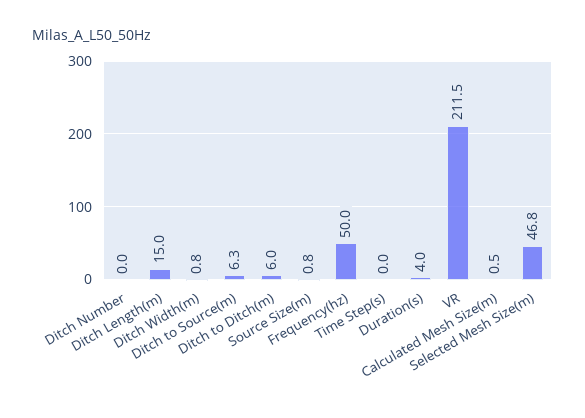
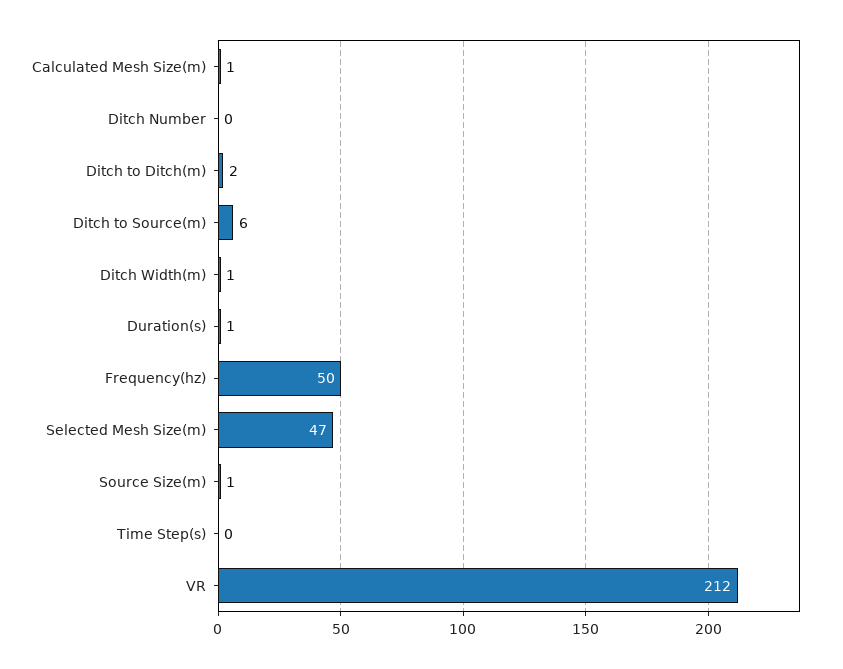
  {
    "Ditch Number": 0,
-   "Ditch Length(m)": 15,
    "Ditch Width(m)": 0.8,
    "Ditch to Source(m)": 6.3,
-   "Ditch to Ditch(m)": 6,
+   "Ditch to Ditch(m)": 2,
    "Source Size(m)": 0.8,
    "Frequency(hz)": 50,
    "Time Step(s)": 0,
-   "Duration(s)": 4,
+   "Duration(s)": 1,
    "VR": 211.5,
    "Calculated Mesh Size(m)": 0.5,
    "Selected Mesh Size(m)": 46.8
  }

